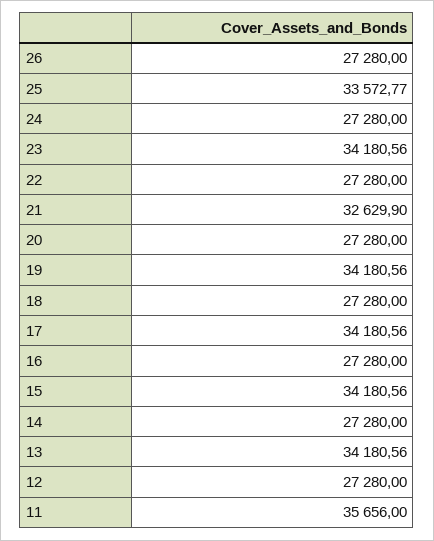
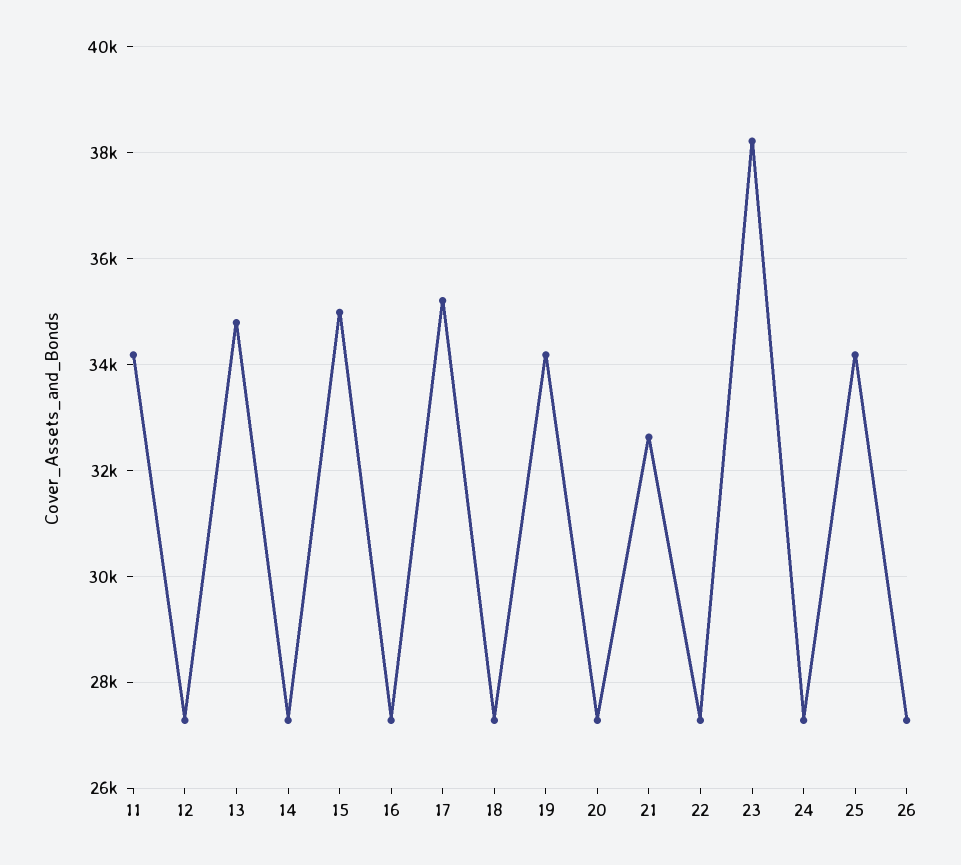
  {
    "26": 27280,
-   "25": 33572.77,
+   "25": 34200,
    "24": 27280,
-   "23": 34180.56,
+   "23": 38200,
    "22": 27280,
    "21": 32629.9,
    "20": 27280,
    "19": 34180.56,
    "18": 27280,
-   "17": 34180.56,
+   "17": 35200,
    "16": 27280,
-   "15": 34180.56,
+   "15": 35000,
    "14": 27280,
-   "13": 34180.56,
+   "13": 34800,
    "12": 27280,
-   "11": 35656
+   "11": 34200
  }

